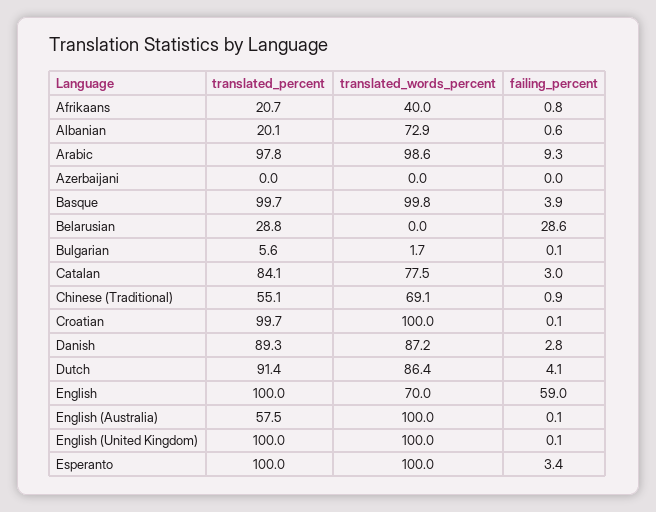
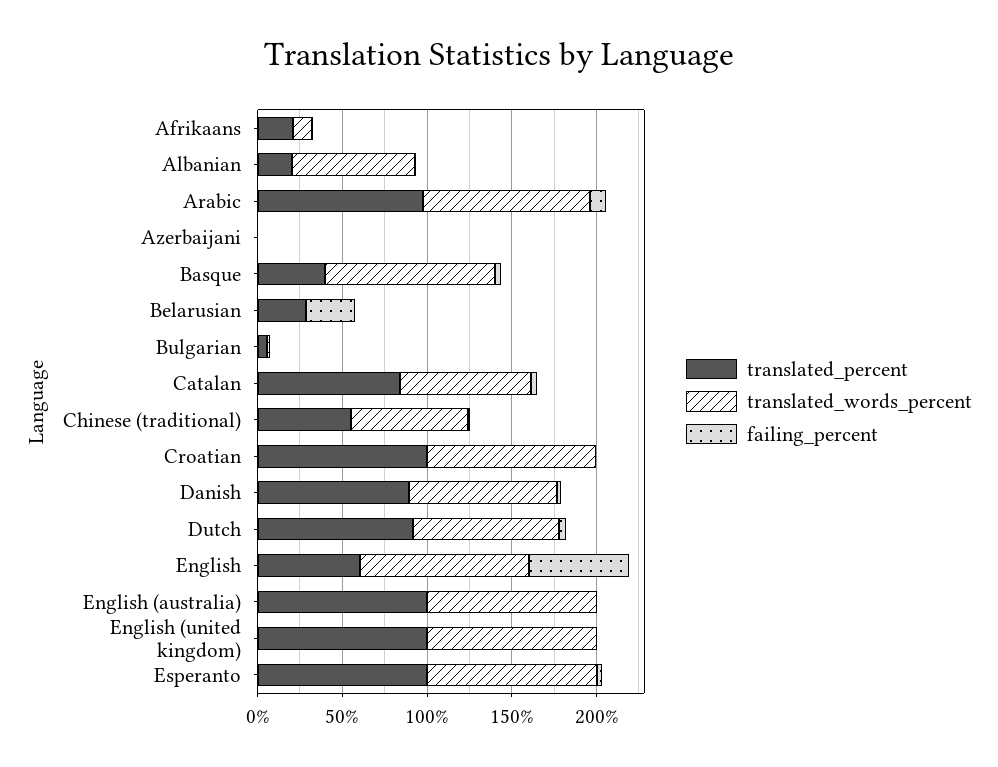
  {
    "translated_percent": {
      "Afrikaans": 20.7,
      "Albanian": 20.1,
      "Arabic": 97.8,
      "Azerbaijani": 0,
-     "Basque": 99.7,
+     "Basque": 40,
      "Belarusian": 28.8,
      "Bulgarian": 5.6,
      "Catalan": 84.1,
      "Chinese (Traditional)": 55.1,
      "Croatian": 99.7,
      "Danish": 89.3,
      "Dutch": 91.4,
-     "English": 100,
+     "English": 60,
-     "English (Australia)": 57.5,
+     "English (Australia)": 100,
      "English (United Kingdom)": 100,
      "Esperanto": 100
    },
    "translated_words_percent": {
-     "Afrikaans": 40,
+     "Afrikaans": 10,
      "Albanian": 72.9,
      "Arabic": 98.6,
      "Azerbaijani": 0,
      "Basque": 99.8,
      "Belarusian": 0,
      "Bulgarian": 1.7,
      "Catalan": 77.5,
      "Chinese (Traditional)": 69.1,
      "Croatian": 100,
      "Danish": 87.2,
      "Dutch": 86.4,
-     "English": 70,
+     "English": 100,
      "English (Australia)": 100,
      "English (United Kingdom)": 100,
      "Esperanto": 100
    },
    "failing_percent": {
      "Afrikaans": 0.8,
      "Albanian": 0.6,
      "Arabic": 9.3,
      "Azerbaijani": 0,
      "Basque": 3.9,
      "Belarusian": 28.6,
      "Bulgarian": 0.1,
      "Catalan": 3,
      "Chinese (Traditional)": 0.9,
      "Croatian": 0.1,
      "Danish": 2.8,
      "Dutch": 4.1,
      "English": 59,
      "English (Australia)": 0.1,
      "English (United Kingdom)": 0.1,
      "Esperanto": 3.4
    }
  }

